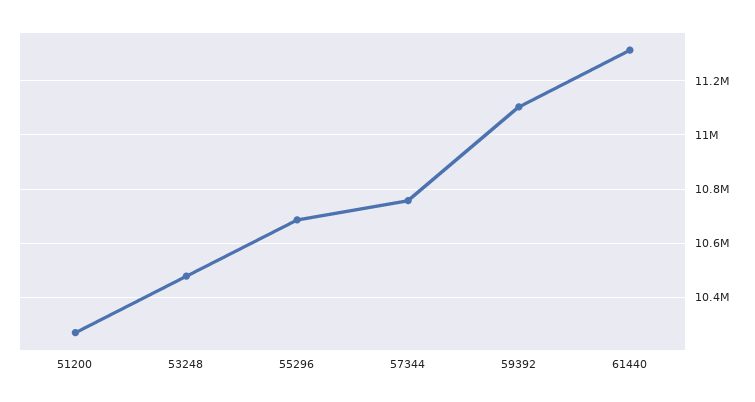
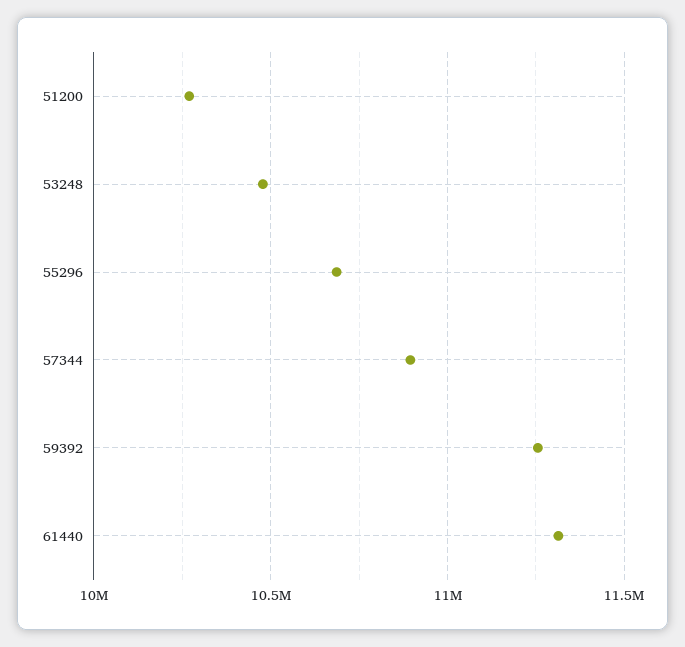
  {
    "51200": 10275000,
    "53248": 10475000,
    "55296": 10675000,
-   "57344": 10750000,
+   "57344": 10900000,
-   "59392": 11100000,
+   "59392": 11250000,
    "61440": 11325000
  }

